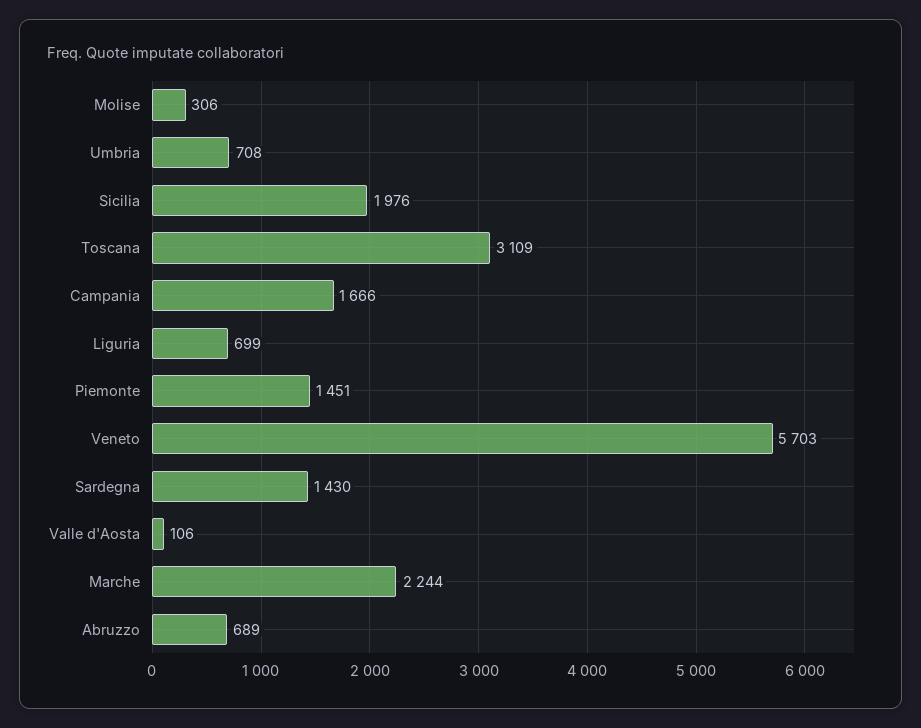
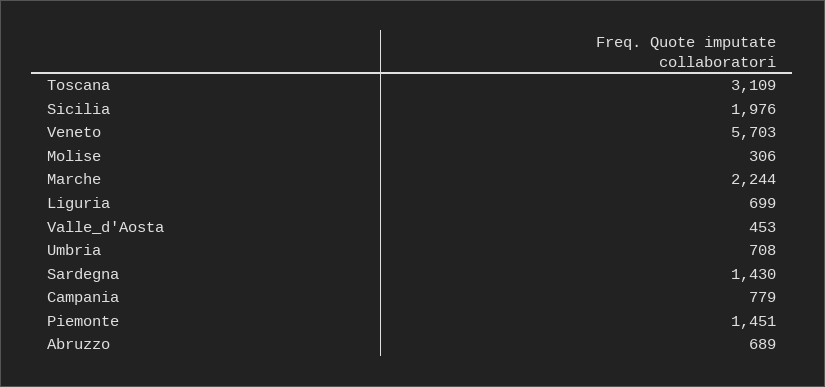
  {
    "Molise": 306,
    "Umbria": 708,
    "Sicilia": 1976,
    "Toscana": 3109,
-   "Campania": 1666,
+   "Campania": 779,
    "Liguria": 699,
    "Piemonte": 1451,
    "Veneto": 5703,
    "Sardegna": 1430,
-   "Valle d'Aosta": 106,
+   "Valle d'Aosta": 453,
    "Marche": 2244,
    "Abruzzo": 689
  }

